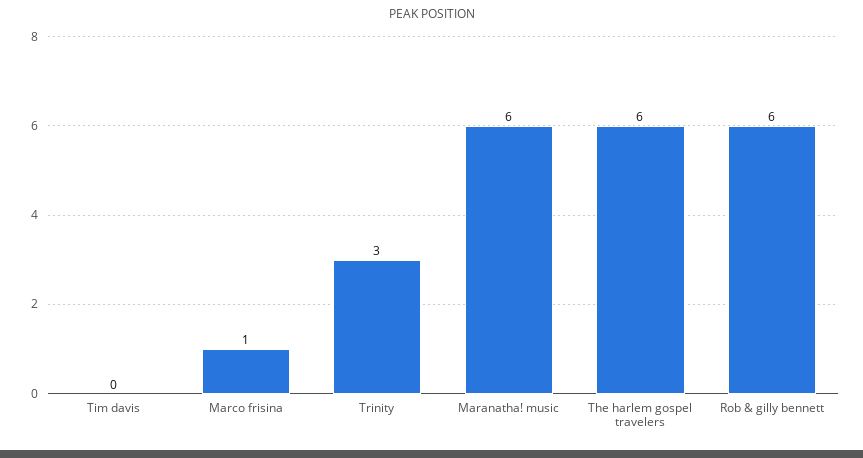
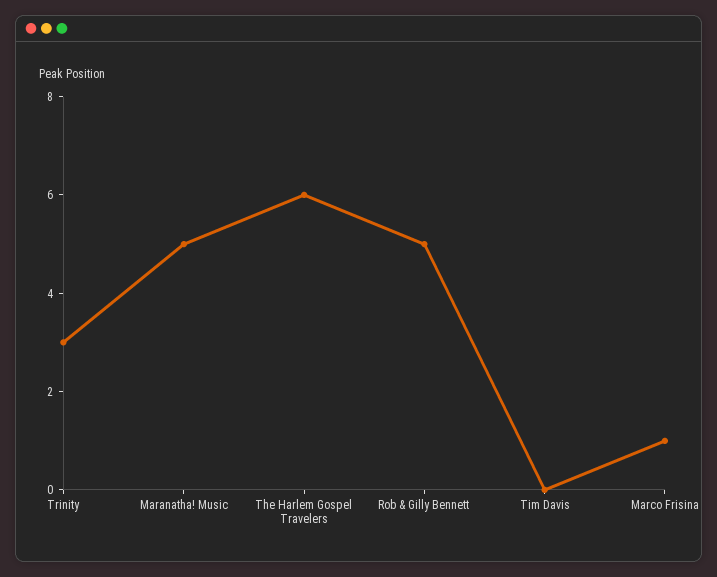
  {
    "Tim davis": 0,
    "Marco frisina": 1,
    "Trinity": 3,
-   "Maranatha! music": 6,
+   "Maranatha! music": 5,
    "The harlem gospel travelers": 6,
-   "Rob & gilly bennett": 6
+   "Rob & gilly bennett": 5
  }

